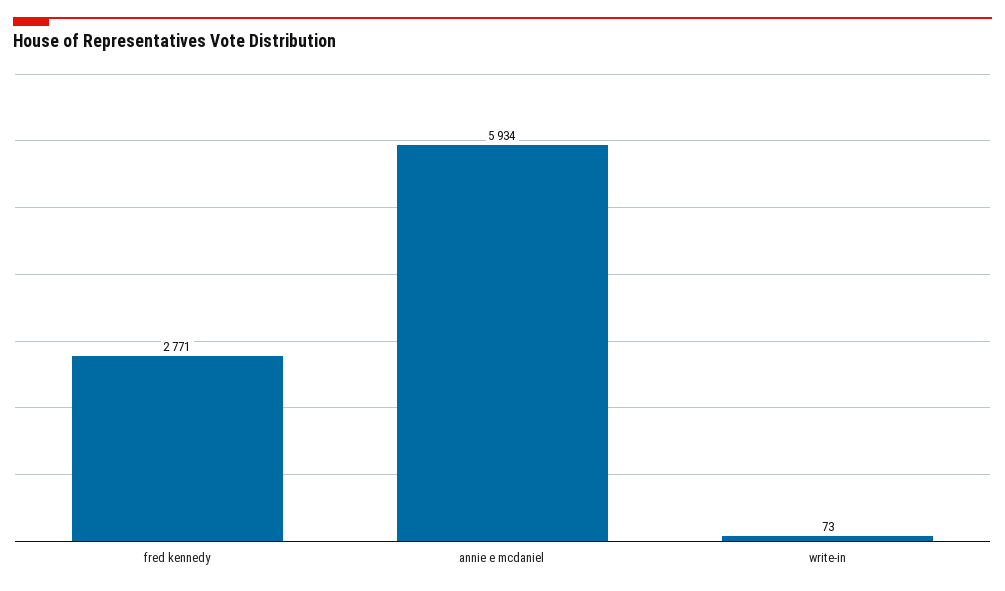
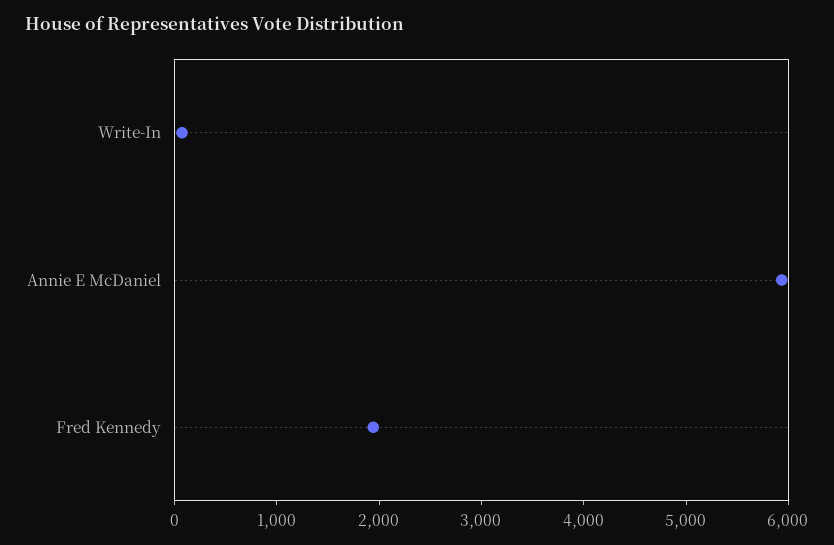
  {
-   "fred kennedy": 2771,
+   "fred kennedy": 2000,
    "annie e mcdaniel": 5934,
    "write-in": 73
  }

